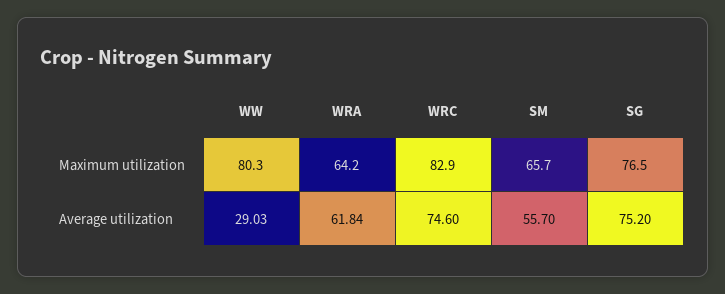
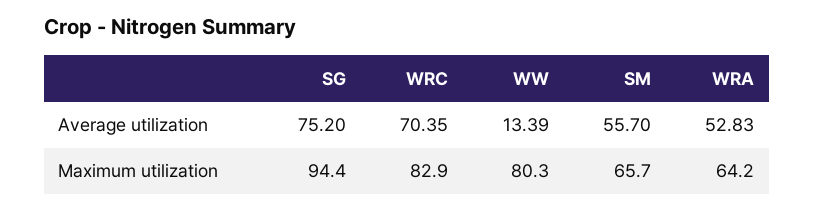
  {
    "WW": {
      "Maximum utilization": 80.3,
-     "Average utilization": 29.03
+     "Average utilization": 13.39
    },
    "WRA": {
      "Maximum utilization": 64.2,
-     "Average utilization": 61.84
+     "Average utilization": 52.83
    },
    "WRC": {
      "Maximum utilization": 82.9,
-     "Average utilization": 74.6
+     "Average utilization": 70.35
    },
    "SM": {
      "Maximum utilization": 65.7,
      "Average utilization": 55.7
    },
    "SG": {
-     "Maximum utilization": 76.5,
+     "Maximum utilization": 94.4,
      "Average utilization": 75.2
    }
  }

